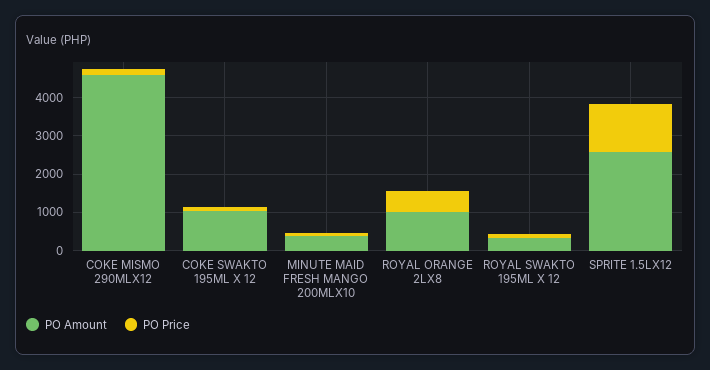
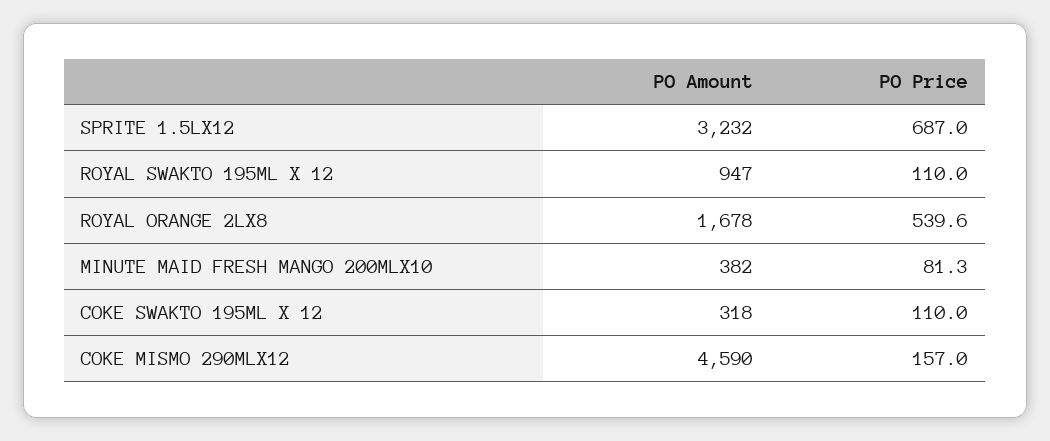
  {
    "PO Amount": {
      "COKE MISMO 290MLX12": 4590,
-     "COKE SWAKTO 195ML X 12": 1000,
+     "COKE SWAKTO 195ML X 12": 318,
      "MINUTE MAID FRESH MANGO 200MLX10": 382,
-     "ROYAL ORANGE 2LX8": 1000,
+     "ROYAL ORANGE 2LX8": 1678,
-     "ROYAL SWAKTO 195ML X 12": 250,
+     "ROYAL SWAKTO 195ML X 12": 947,
-     "SPRITE 1.5LX12": 2500
+     "SPRITE 1.5LX12": 3232
    },
    "PO Price": {
      "COKE MISMO 290MLX12": 157,
      "COKE SWAKTO 195ML X 12": 110,
      "MINUTE MAID FRESH MANGO 200MLX10": 81.3,
      "ROYAL ORANGE 2LX8": 539.6,
      "ROYAL SWAKTO 195ML X 12": 110,
-     "SPRITE 1.5LX12": 1250
+     "SPRITE 1.5LX12": 687
    }
  }

